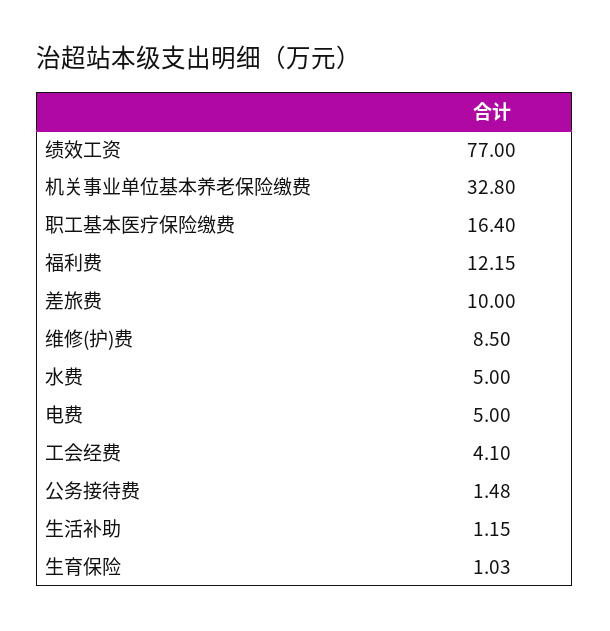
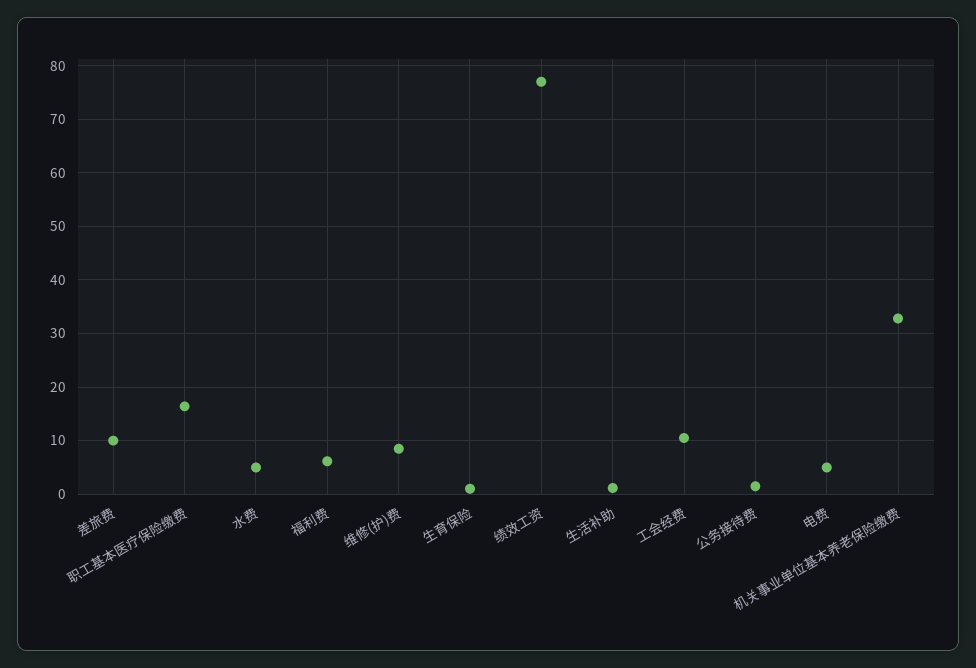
  {
    "绩效工资": 77,
    "机关事业单位基本养老保险缴费": 32.8,
    "职工基本医疗保险缴费": 16.4,
-   "福利费": 12.15,
+   "福利费": 6,
    "差旅费": 10,
    "维修(护)费": 8.5,
    "水费": 5,
    "电费": 5,
-   "工会经费": 4.1,
+   "工会经费": 10,
    "公务接待费": 1.48,
    "生活补助": 1.15,
    "生育保险": 1.03
  }

